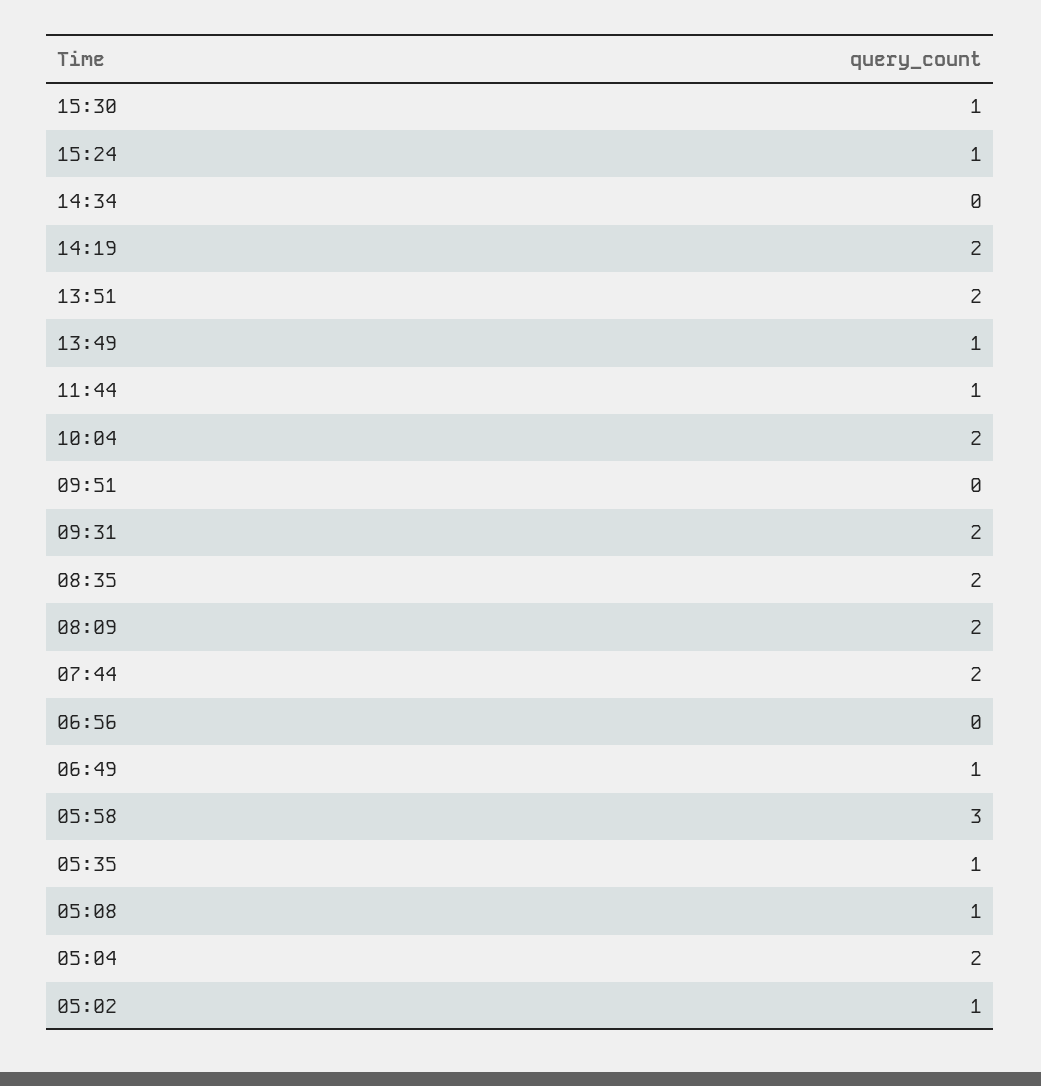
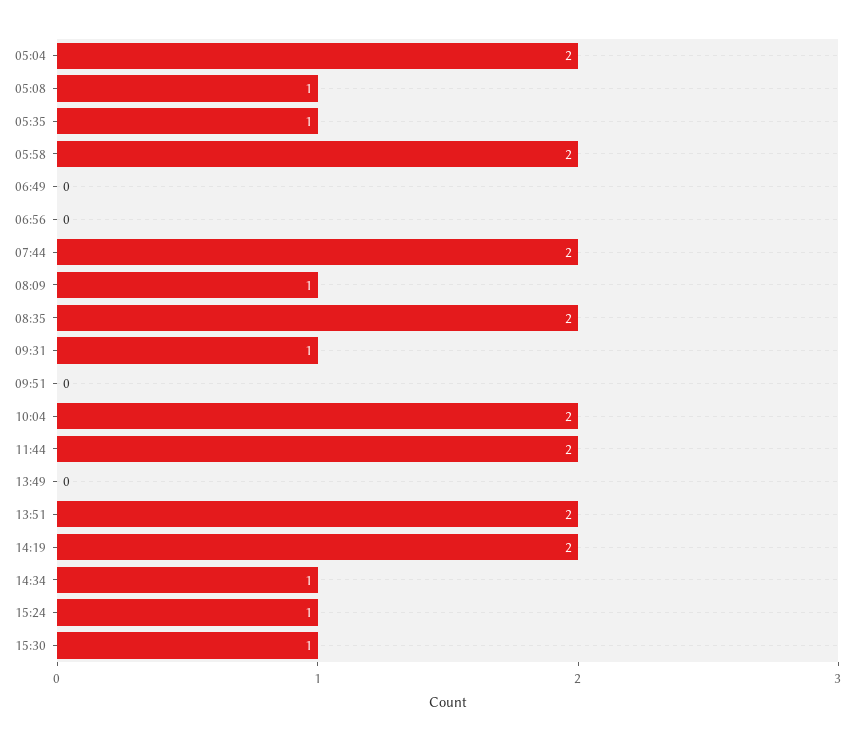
  {
    "15:30": 1,
    "15:24": 1,
-   "14:34": 0,
+   "14:34": 1,
    "14:19": 2,
    "13:51": 2,
-   "13:49": 1,
+   "13:49": 0,
-   "11:44": 1,
+   "11:44": 2,
    "10:04": 2,
    "09:51": 0,
-   "09:31": 2,
+   "09:31": 1,
    "08:35": 2,
-   "08:09": 2,
+   "08:09": 1,
    "07:44": 2,
    "06:56": 0,
-   "06:49": 1,
+   "06:49": 0,
-   "05:58": 3,
+   "05:58": 2,
    "05:35": 1,
    "05:08": 1,
-   "05:04": 2,
+   "05:04": 2
-   "05:02": 1
  }

